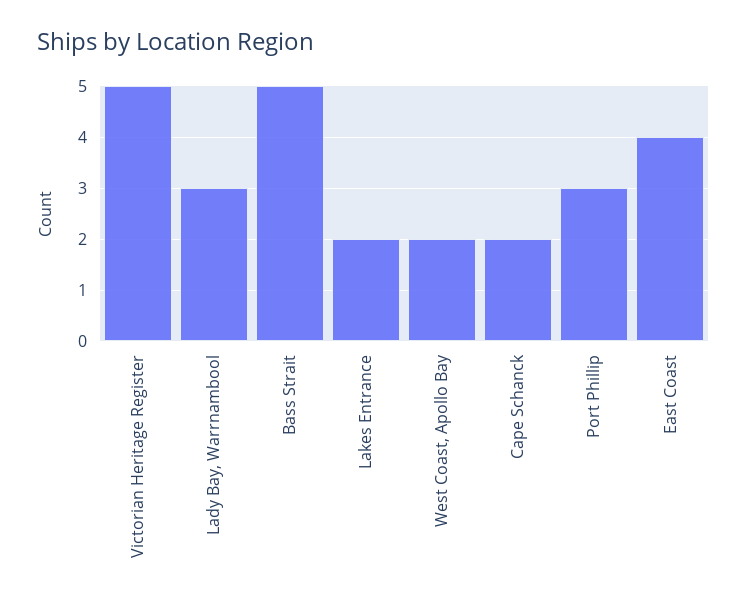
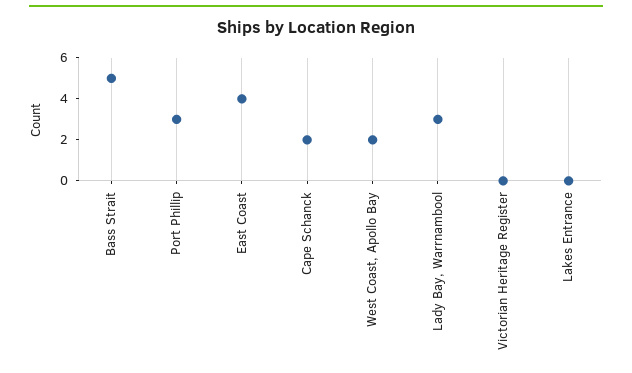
  {
-   "Victorian Heritage Register": 5,
+   "Victorian Heritage Register": 0,
    "Lady Bay, Warrnambool": 3,
    "Bass Strait": 5,
-   "Lakes Entrance": 2,
+   "Lakes Entrance": 0,
    "West Coast, Apollo Bay": 2,
    "Cape Schanck": 2,
    "Port Phillip": 3,
    "East Coast": 4
  }

